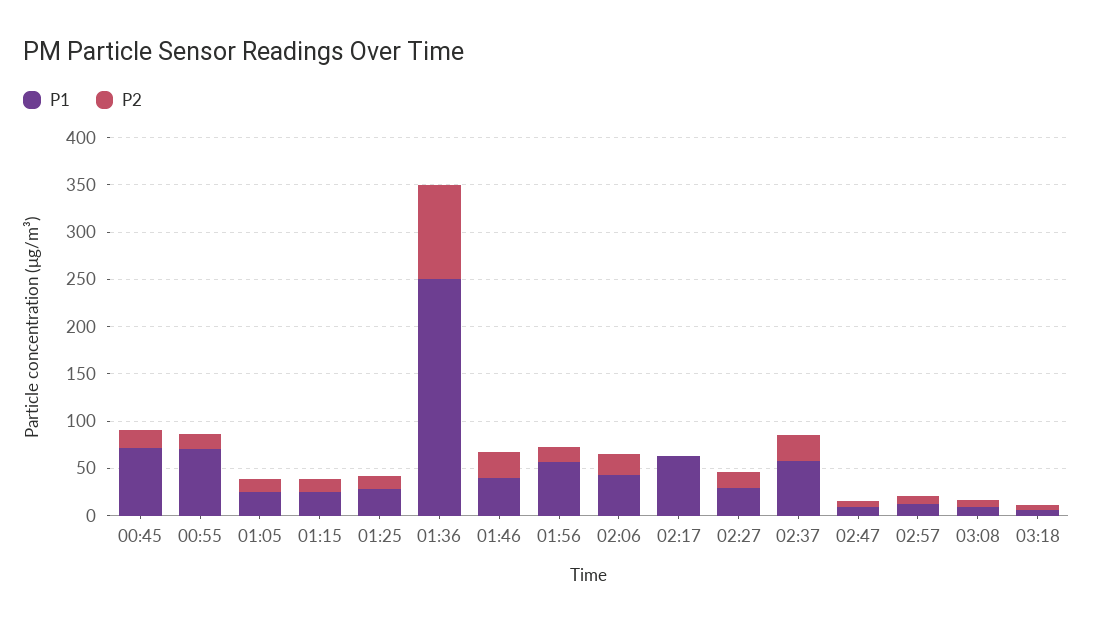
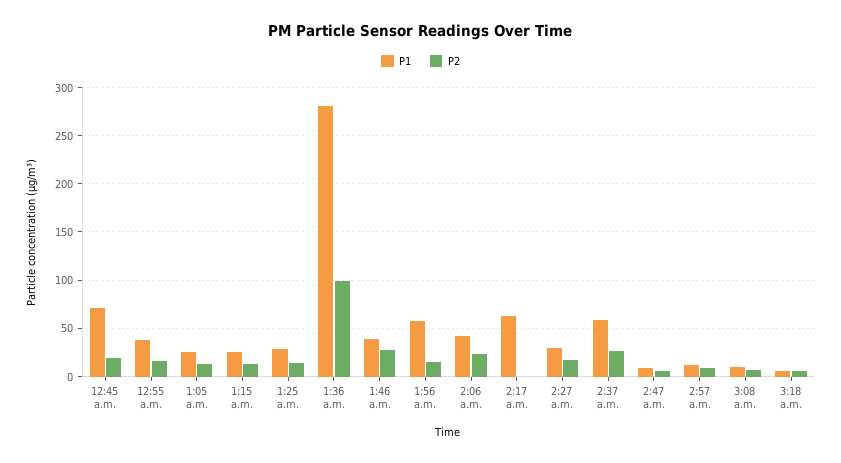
  {
    "P1": {
      "00:45": 70,
-     "00:55": 70,
+     "00:55": 40,
      "01:05": 30,
      "01:15": 30,
      "01:25": 30,
-     "01:36": 250,
+     "01:36": 280,
      "01:46": 40,
      "01:56": 60,
      "02:06": 40,
      "02:17": 60,
      "02:27": 30,
      "02:37": 60,
      "02:47": 10,
      "02:57": 10,
      "03:08": 10,
      "03:18": 10
    },
    "P2": {
      "00:45": 20,
      "00:55": 20,
      "01:05": 10,
      "01:15": 10,
      "01:25": 10,
      "01:36": 100,
      "01:46": 30,
      "01:56": 20,
      "02:06": 20,
      "02:17": 0,
      "02:27": 20,
      "02:37": 30,
      "02:47": 10,
      "02:57": 10,
      "03:08": 10,
      "03:18": 10
    }
  }

